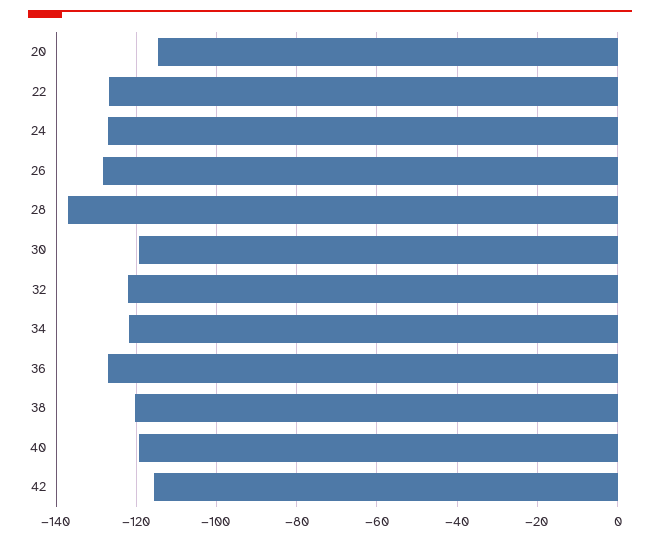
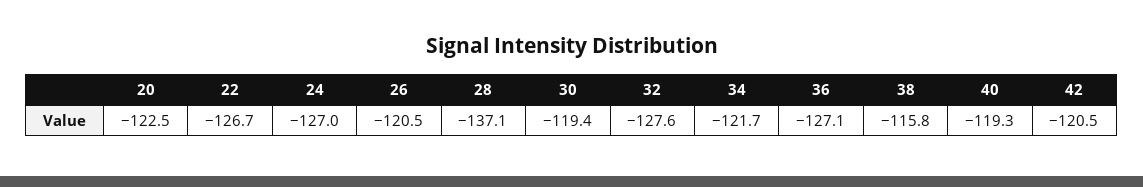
  {
-   "20": -114,
+   "20": -122.5,
    "22": -126.7,
    "24": -127,
-   "26": -128,
+   "26": -120.5,
    "28": -137.1,
    "30": -119.4,
-   "32": -122,
+   "32": -127.6,
    "34": -121.7,
    "36": -127.1,
-   "38": -120,
+   "38": -115.8,
    "40": -119.3,
-   "42": -116
+   "42": -120.5
  }

